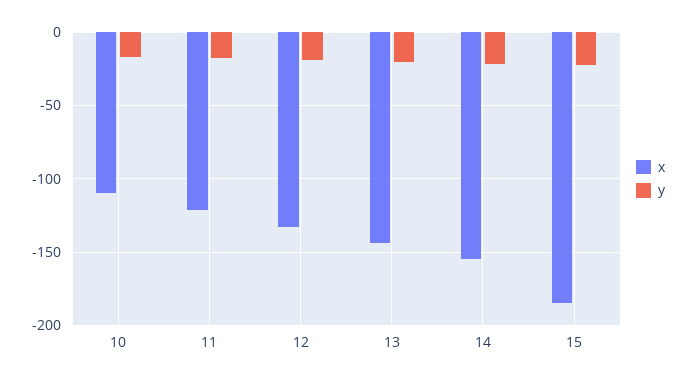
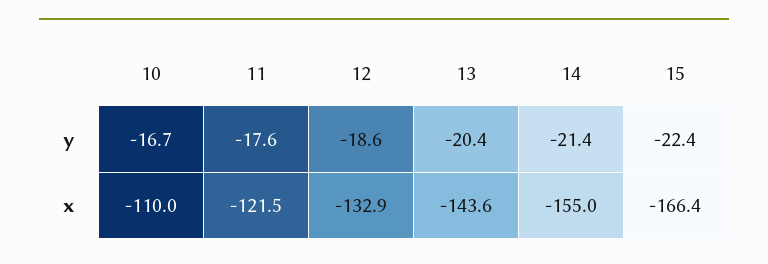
  {
    "x": {
      "10": -110,
      "11": -121.5,
      "12": -132.9,
      "13": -143.6,
      "14": -155,
-     "15": -185
+     "15": -166.4
    },
    "y": {
      "10": -16.7,
      "11": -17.6,
      "12": -18.6,
      "13": -20.4,
      "14": -21.4,
      "15": -22.4
    }
  }

